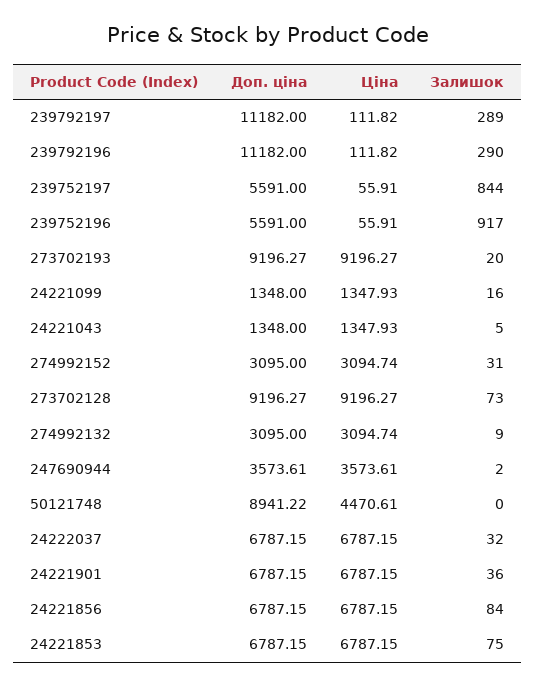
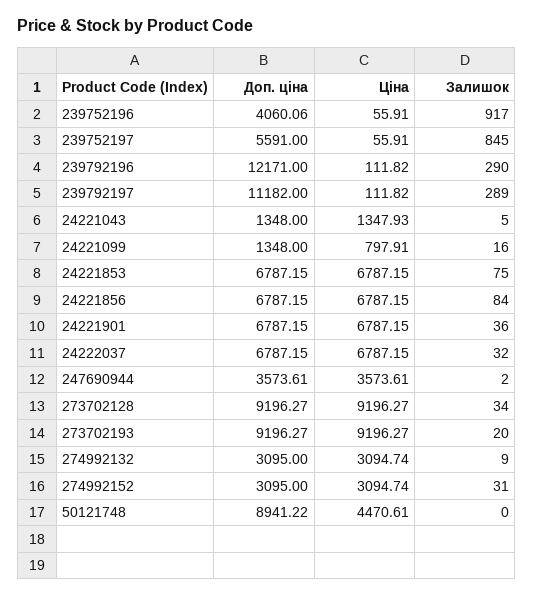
  {
    "Доп. ціна": {
      "239792197": 11182,
-     "239792196": 11182,
+     "239792196": 12171,
      "239752197": 5591,
-     "239752196": 5591,
+     "239752196": 4060.06,
      "273702193": 9196.27,
      "24221099": 1348,
      "24221043": 1348,
      "274992152": 3095,
      "273702128": 9196.27,
      "274992132": 3095,
      "247690944": 3573.61,
      "50121748": 8941.22,
      "24222037": 6787.15,
      "24221901": 6787.15,
      "24221856": 6787.15,
      "24221853": 6787.15
    },
    "Ціна": {
      "239792197": 111.82,
      "239792196": 111.82,
      "239752197": 55.91,
      "239752196": 55.91,
      "273702193": 9196.27,
-     "24221099": 1347.93,
+     "24221099": 797.91,
      "24221043": 1347.93,
      "274992152": 3094.74,
      "273702128": 9196.27,
      "274992132": 3094.74,
      "247690944": 3573.61,
      "50121748": 4470.61,
      "24222037": 6787.15,
      "24221901": 6787.15,
      "24221856": 6787.15,
      "24221853": 6787.15
    },
    "Залишок": {
      "239792197": 289,
      "239792196": 290,
-     "239752197": 844,
+     "239752197": 845,
      "239752196": 917,
      "273702193": 20,
      "24221099": 16,
      "24221043": 5,
      "274992152": 31,
-     "273702128": 73,
+     "273702128": 34,
      "274992132": 9,
      "247690944": 2,
      "50121748": 0,
      "24222037": 32,
      "24221901": 36,
      "24221856": 84,
      "24221853": 75
    }
  }

